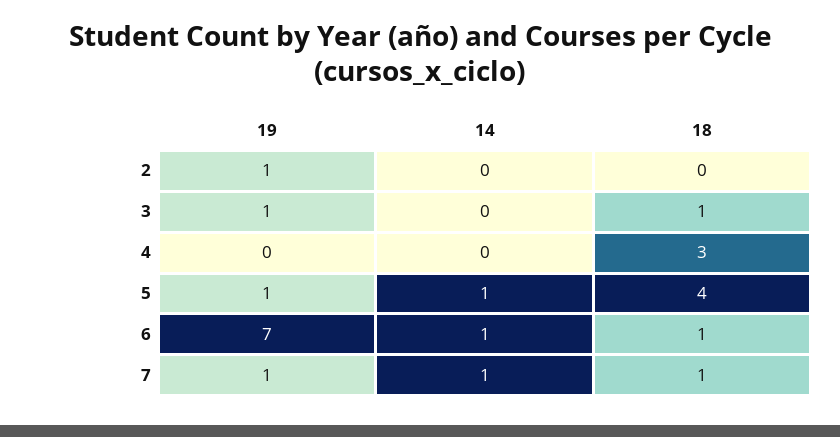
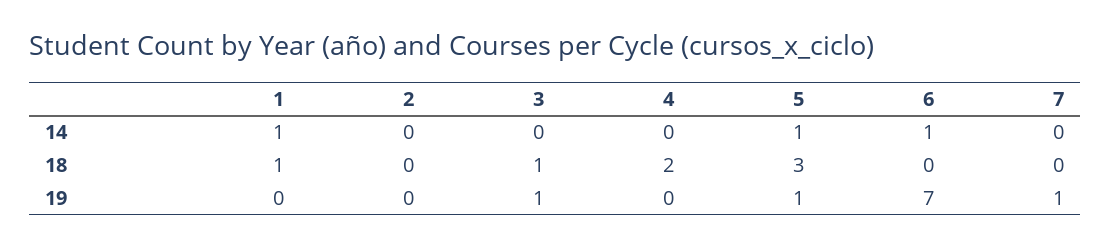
  {
    "19": {
-     "2": 1,
+     "2": 0,
      "3": 1,
      "4": 0,
      "5": 1,
      "6": 7,
-     "7": 1
+     "7": 1,
+     "1": 0
    },
    "14": {
      "2": 0,
      "3": 0,
      "4": 0,
      "5": 1,
      "6": 1,
-     "7": 1
+     "7": 0,
+     "1": 1
    },
    "18": {
      "2": 0,
      "3": 1,
-     "4": 3,
+     "4": 2,
-     "5": 4,
+     "5": 3,
-     "6": 1,
+     "6": 0,
-     "7": 1
+     "7": 0,
+     "1": 1
    }
  }

